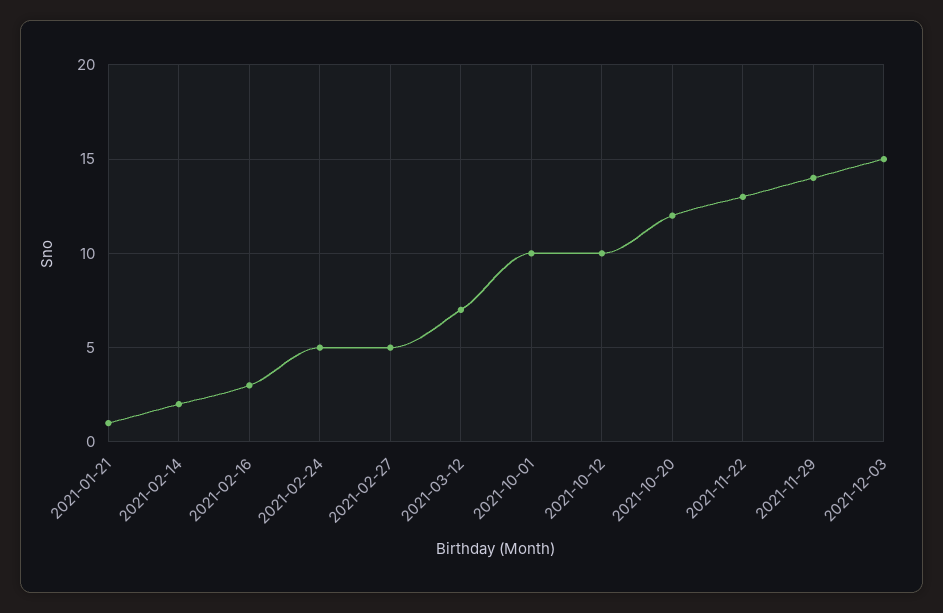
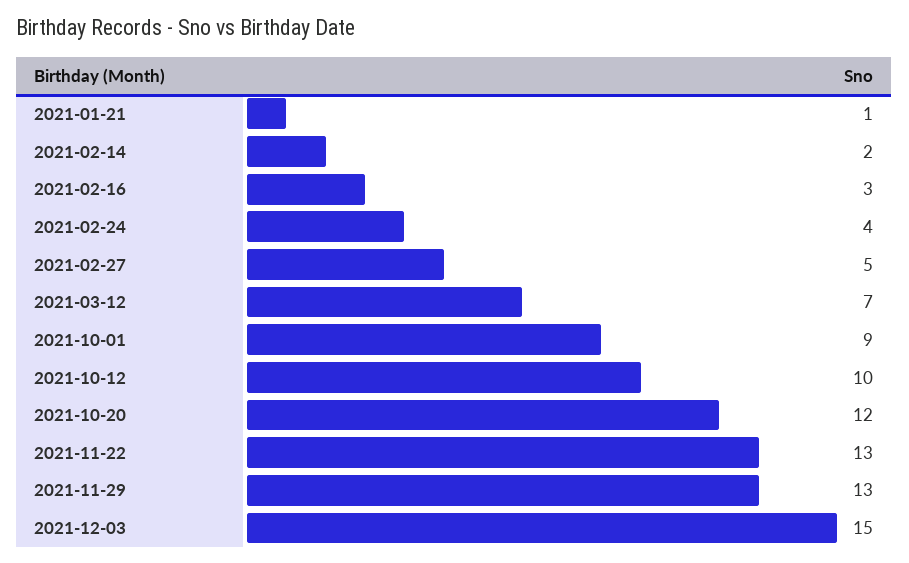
  {
    "2021-01-21": 1,
    "2021-02-14": 2,
    "2021-02-16": 3,
-   "2021-02-24": 5,
+   "2021-02-24": 4,
    "2021-02-27": 5,
    "2021-03-12": 7,
-   "2021-10-01": 10,
+   "2021-10-01": 9,
    "2021-10-12": 10,
    "2021-10-20": 12,
    "2021-11-22": 13,
-   "2021-11-29": 14,
+   "2021-11-29": 13,
    "2021-12-03": 15
  }

